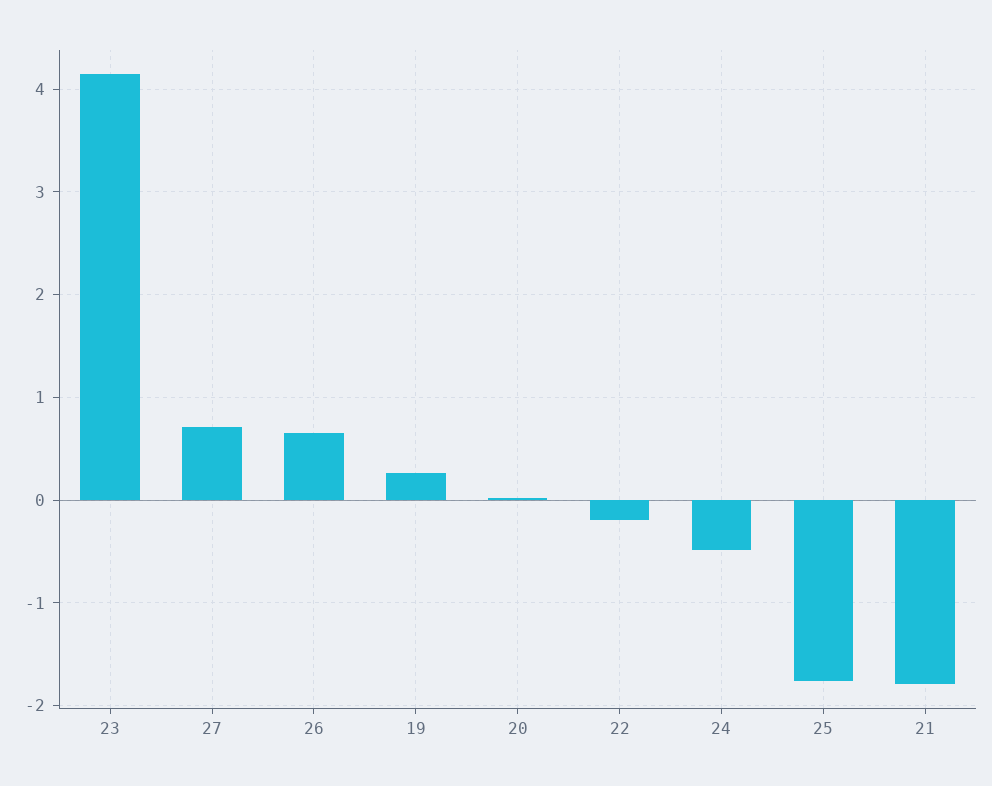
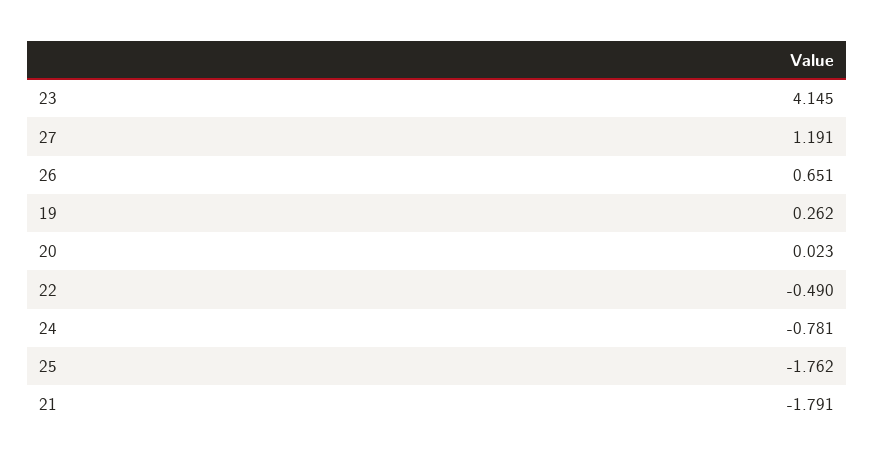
  {
    "23": 4.145,
-   "27": 0.7,
+   "27": 1.191,
    "26": 0.651,
    "19": 0.262,
    "20": 0.023,
-   "22": -0.2,
+   "22": -0.49,
-   "24": -0.5,
+   "24": -0.781,
    "25": -1.762,
    "21": -1.791
  }

